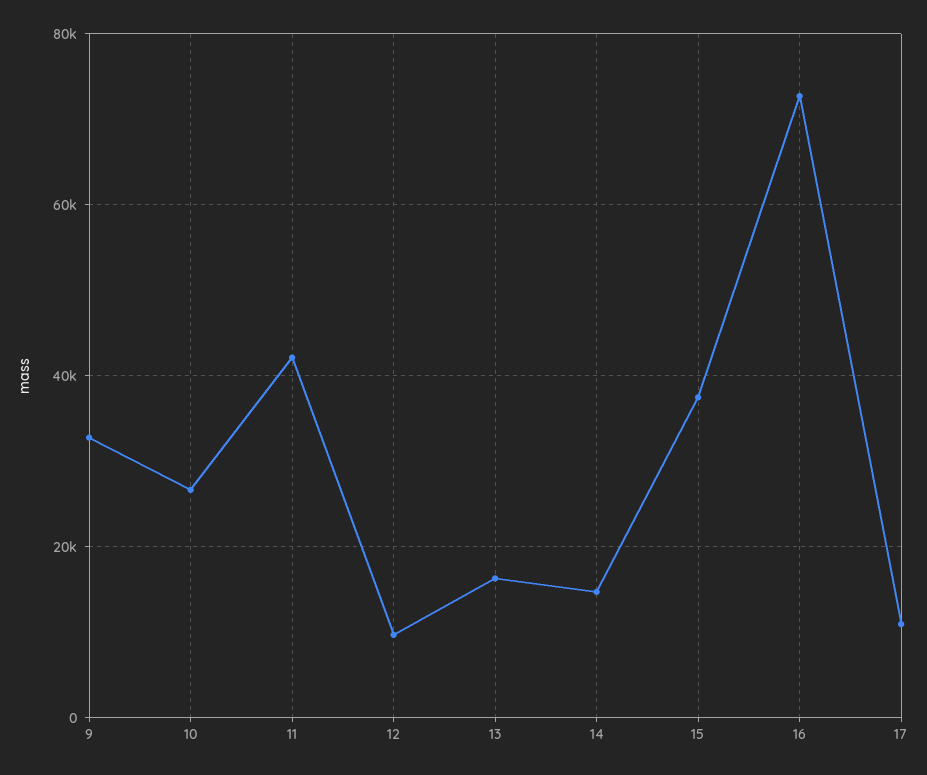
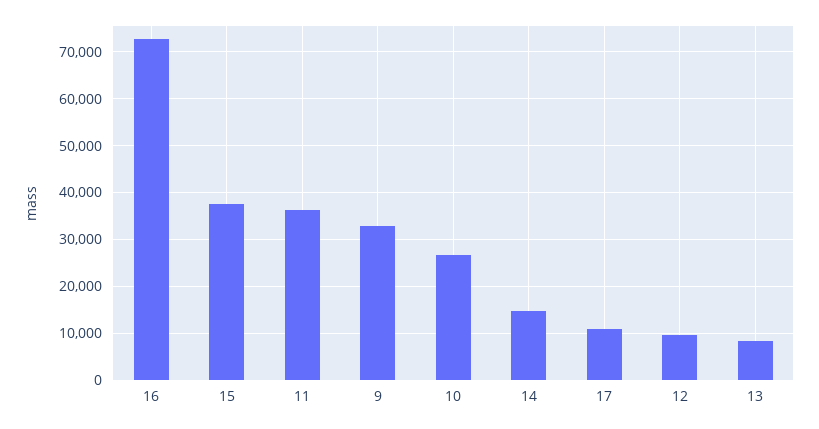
  {
    "9": 32000,
    "10": 26000,
-   "11": 42000,
+   "11": 36000,
    "12": 10000,
-   "13": 16000,
+   "13": 8000,
    "14": 14000,
    "15": 38000,
    "16": 72000,
    "17": 10000
  }

